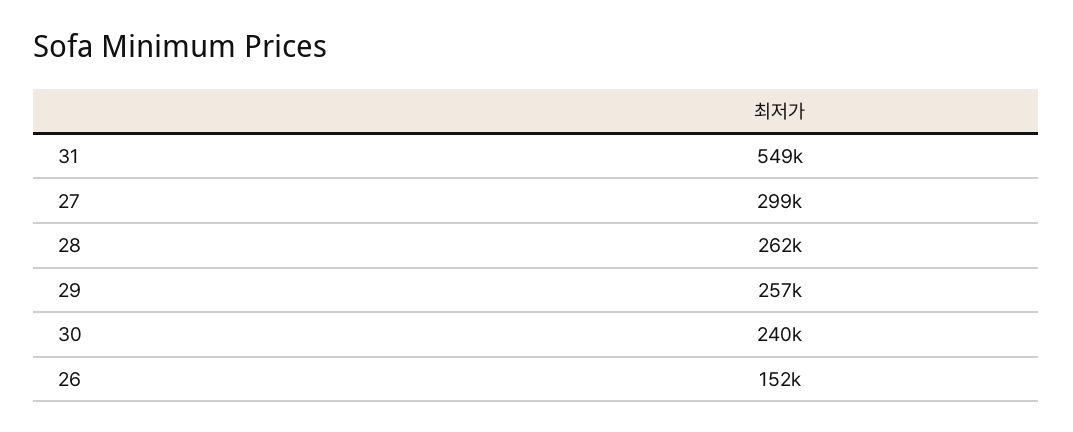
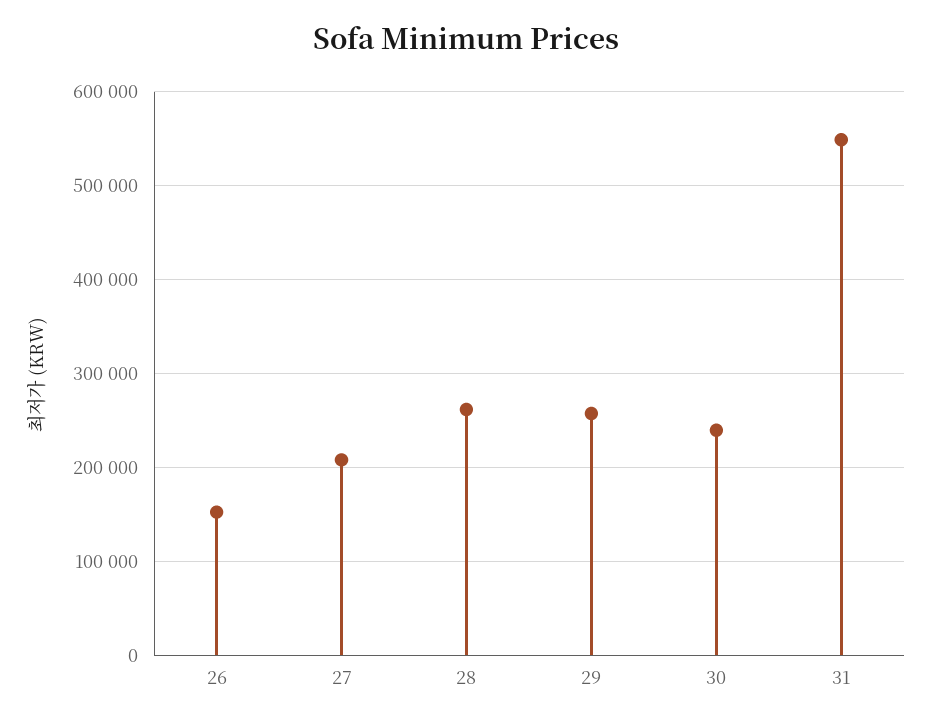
  {
    "31": 549000,
-   "27": 299000,
+   "27": 210000,
    "28": 262000,
    "29": 257000,
    "30": 240000,
    "26": 152000
  }

